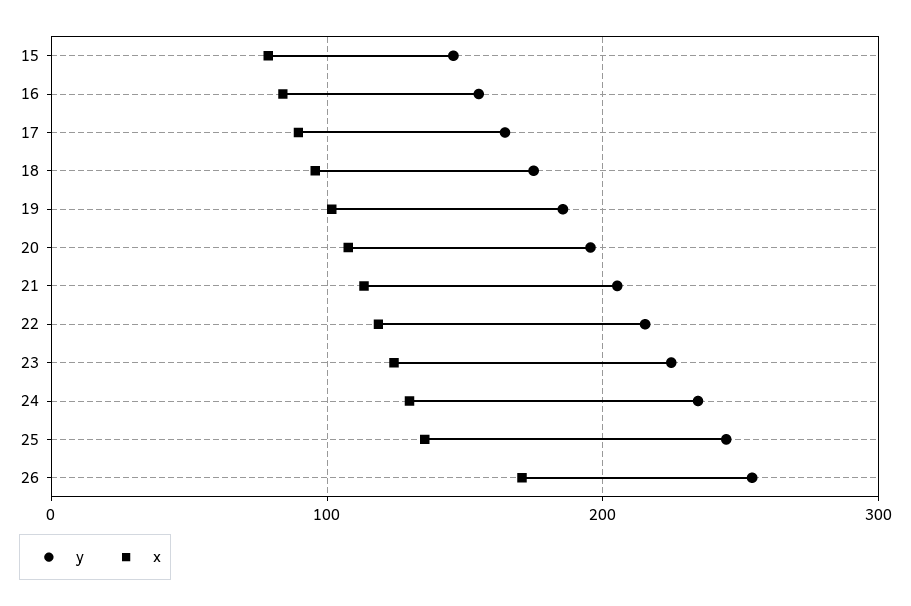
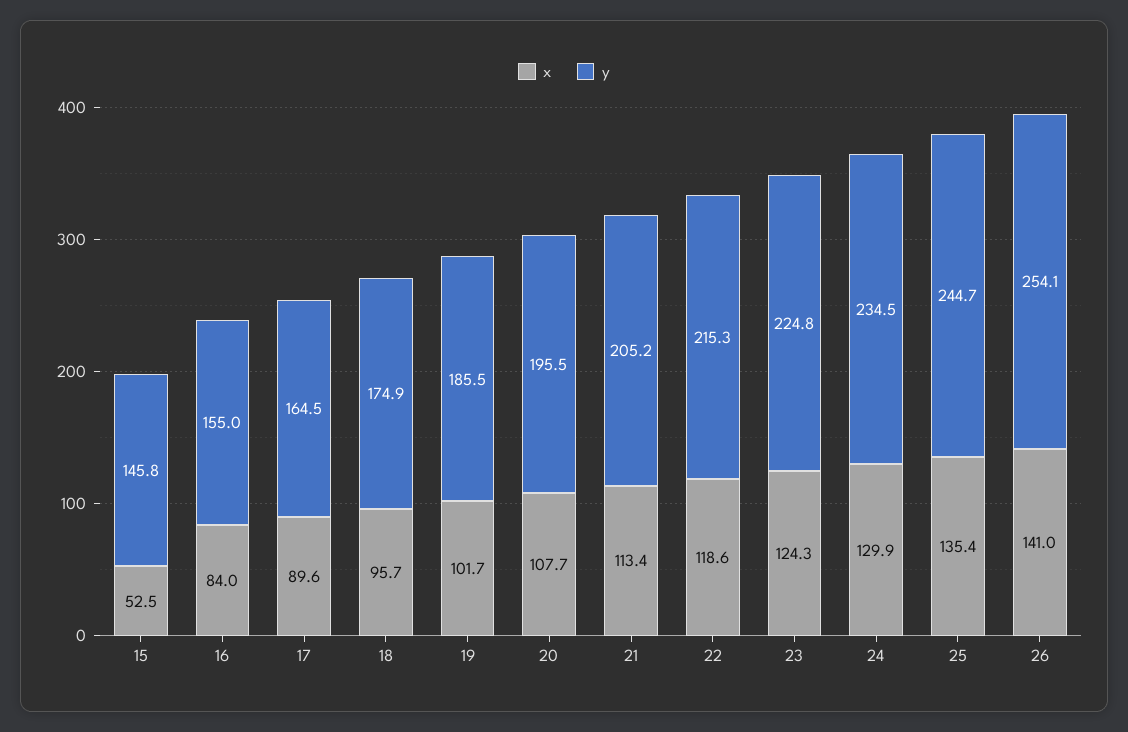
  {
    "y": {
      "15": 145.8,
      "16": 155,
      "17": 164.5,
      "18": 174.9,
      "19": 185.5,
      "20": 195.5,
      "21": 205.2,
      "22": 215.3,
      "23": 224.8,
      "24": 234.5,
      "25": 244.7,
      "26": 254.1
    },
    "x": {
-     "15": 80,
+     "15": 52.5,
      "16": 84,
      "17": 89.6,
      "18": 95.7,
      "19": 101.7,
      "20": 107.7,
      "21": 113.4,
      "22": 118.6,
      "23": 124.3,
      "24": 129.9,
      "25": 135.4,
-     "26": 170
+     "26": 141
    }
  }

